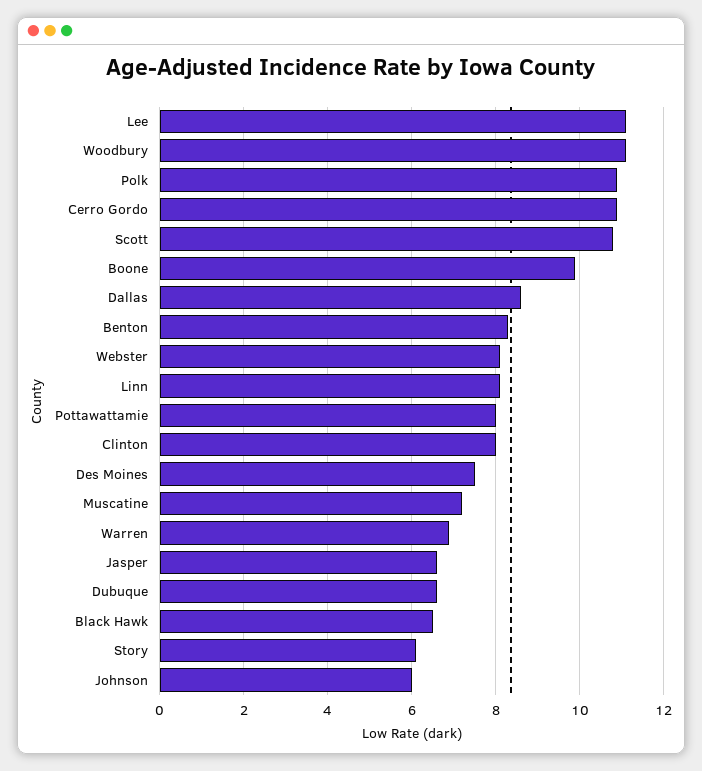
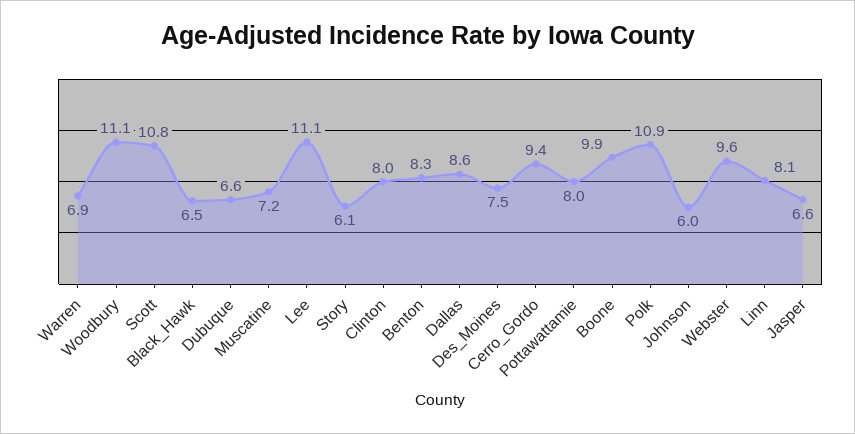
  {
    "Lee": 11.1,
    "Woodbury": 11.1,
    "Polk": 10.9,
-   "Cerro Gordo": 11,
+   "Cerro Gordo": 9.4,
    "Scott": 10.8,
    "Boone": 9.9,
    "Dallas": 8.6,
    "Benton": 8.3,
-   "Webster": 8,
+   "Webster": 9.6,
    "Linn": 8.1,
    "Pottawattamie": 8,
    "Clinton": 8,
    "Des Moines": 7.5,
    "Muscatine": 7.2,
    "Warren": 6.9,
    "Jasper": 6.6,
    "Dubuque": 6.6,
    "Black Hawk": 6.5,
    "Story": 6.1,
    "Johnson": 6
  }

